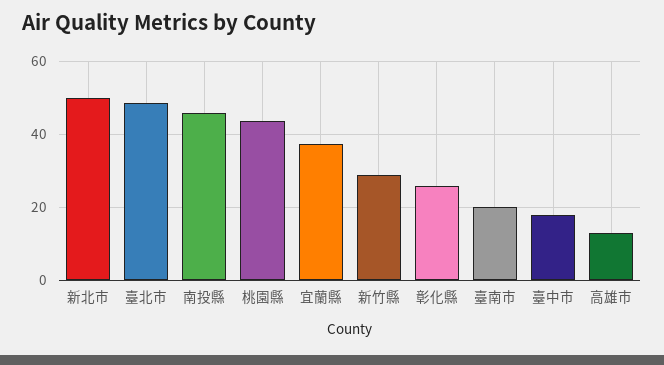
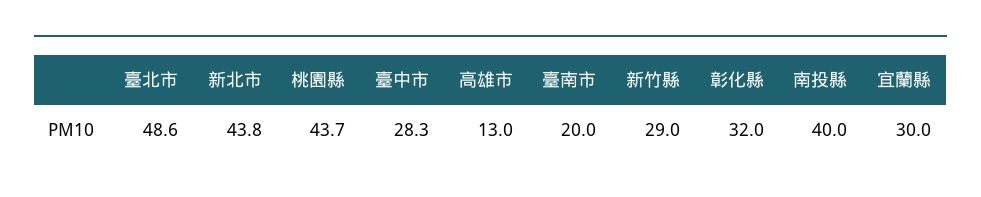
  {
-   "新北市": 50,
+   "新北市": 43.8,
    "臺北市": 48.6,
-   "南投縣": 46,
+   "南投縣": 40,
    "桃園縣": 43.7,
-   "宜蘭縣": 38,
+   "宜蘭縣": 30,
    "新竹縣": 29,
-   "彰化縣": 26,
+   "彰化縣": 32,
    "臺南市": 20,
-   "臺中市": 18,
+   "臺中市": 28.3,
    "高雄市": 13
  }

